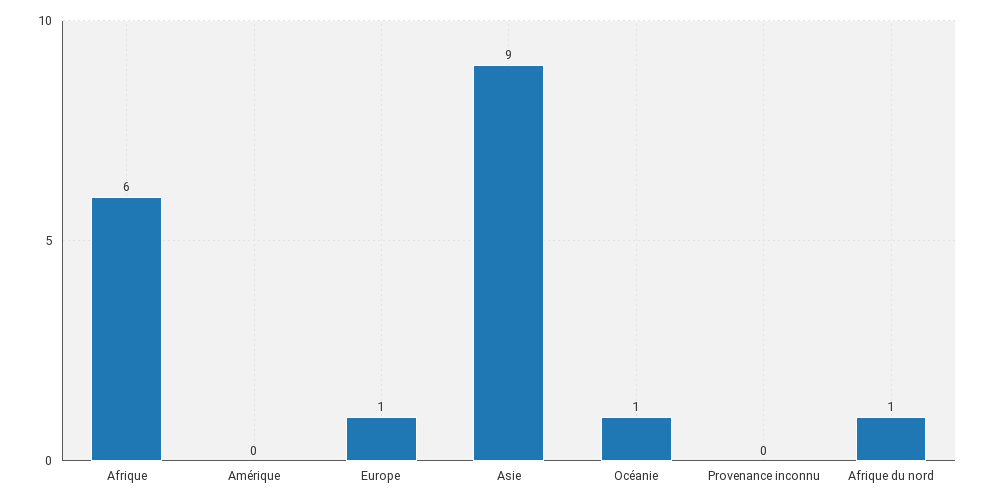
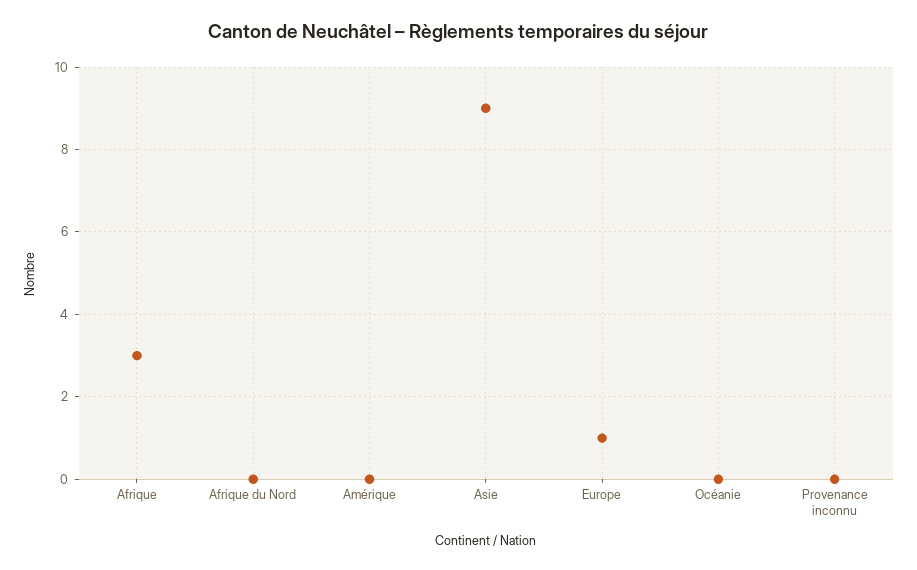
  {
-   "Afrique": 6,
+   "Afrique": 3,
    "Amérique": 0,
    "Europe": 1,
    "Asie": 9,
-   "Océanie": 1,
+   "Océanie": 0,
    "Provenance inconnu": 0,
-   "Afrique du nord": 1
+   "Afrique du nord": 0
  }

